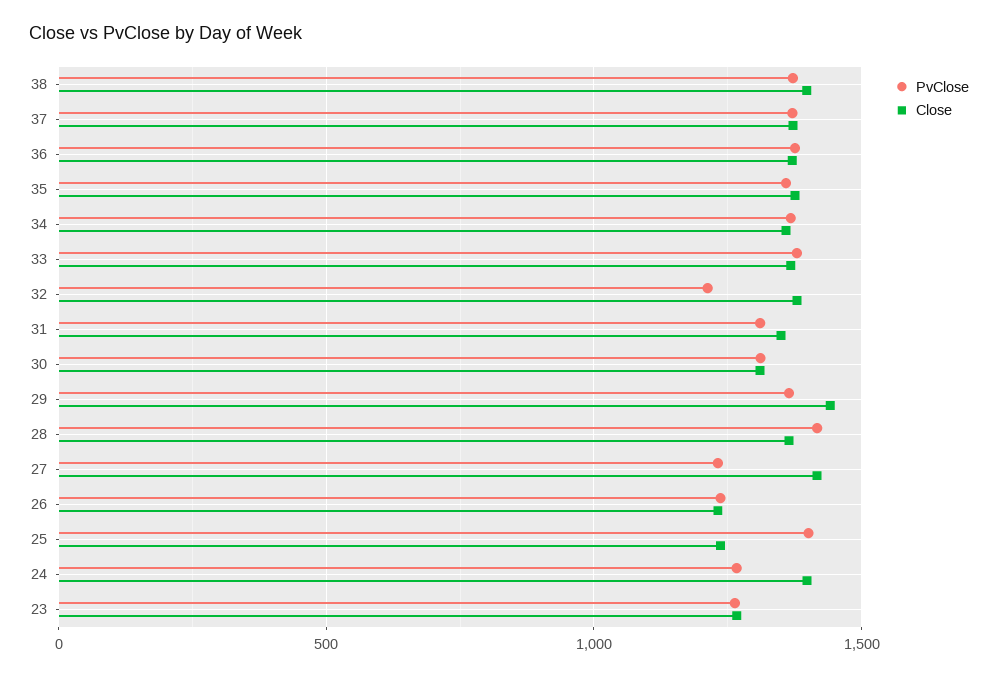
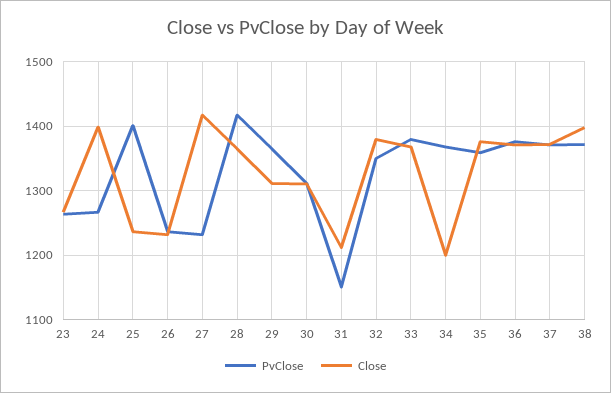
  {
    "PvClose": {
      "38": 1370,
      "37": 1370,
      "36": 1380,
      "35": 1360,
      "34": 1370,
      "33": 1380,
-     "32": 1200,
+     "32": 1350,
-     "31": 1300,
+     "31": 1150,
      "30": 1310,
      "29": 1360,
      "28": 1420,
      "27": 1230,
      "26": 1240,
      "25": 1400,
      "24": 1270,
      "23": 1260
    },
    "Close": {
      "38": 1400,
      "37": 1370,
      "36": 1370,
      "35": 1380,
-     "34": 1350,
+     "34": 1200,
      "33": 1370,
      "32": 1380,
-     "31": 1350,
+     "31": 1210,
      "30": 1310,
-     "29": 1450,
+     "29": 1310,
      "28": 1360,
      "27": 1420,
      "26": 1230,
      "25": 1240,
      "24": 1400,
      "23": 1270
    }
  }

